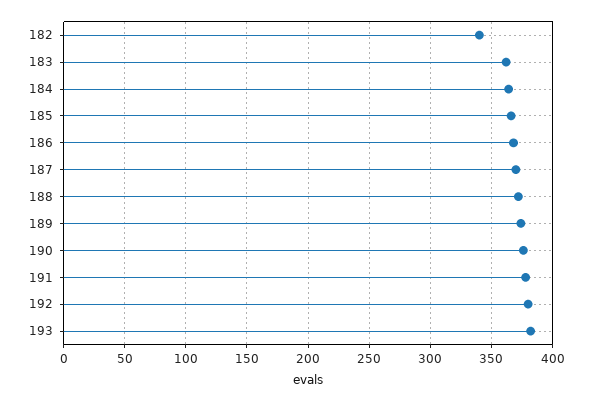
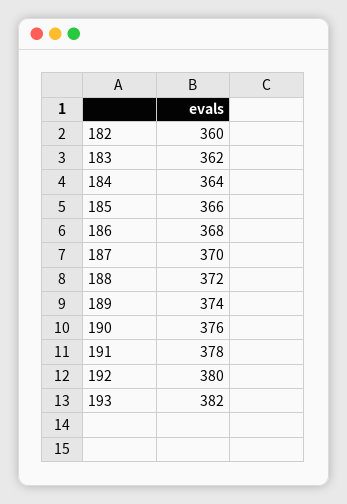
  {
-   "182": 340,
+   "182": 360,
    "183": 362,
    "184": 364,
    "185": 366,
    "186": 368,
    "187": 370,
    "188": 372,
    "189": 374,
    "190": 376,
    "191": 378,
    "192": 380,
    "193": 382
  }

